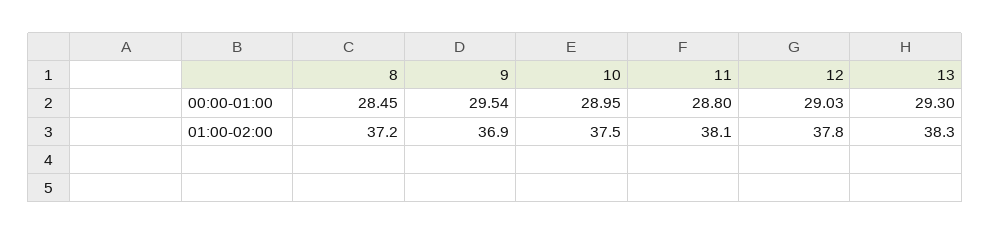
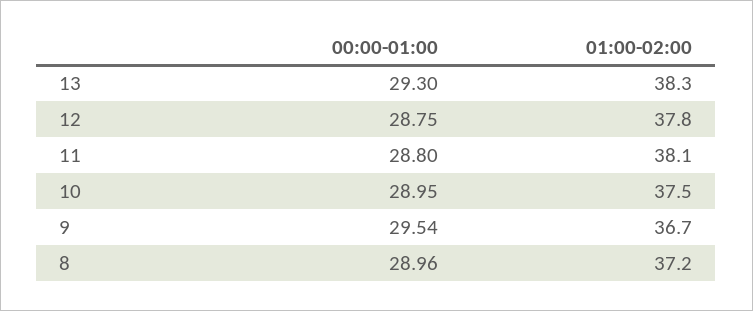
  {
    "8": {
-     "00:00-01:00": 28.45,
+     "00:00-01:00": 28.96,
      "01:00-02:00": 37.2
    },
    "9": {
      "00:00-01:00": 29.54,
-     "01:00-02:00": 36.9
+     "01:00-02:00": 36.7
    },
    "10": {
      "00:00-01:00": 28.95,
      "01:00-02:00": 37.5
    },
    "11": {
      "00:00-01:00": 28.8,
      "01:00-02:00": 38.1
    },
    "12": {
-     "00:00-01:00": 29.03,
+     "00:00-01:00": 28.75,
      "01:00-02:00": 37.8
    },
    "13": {
      "00:00-01:00": 29.3,
      "01:00-02:00": 38.3
    }
  }

